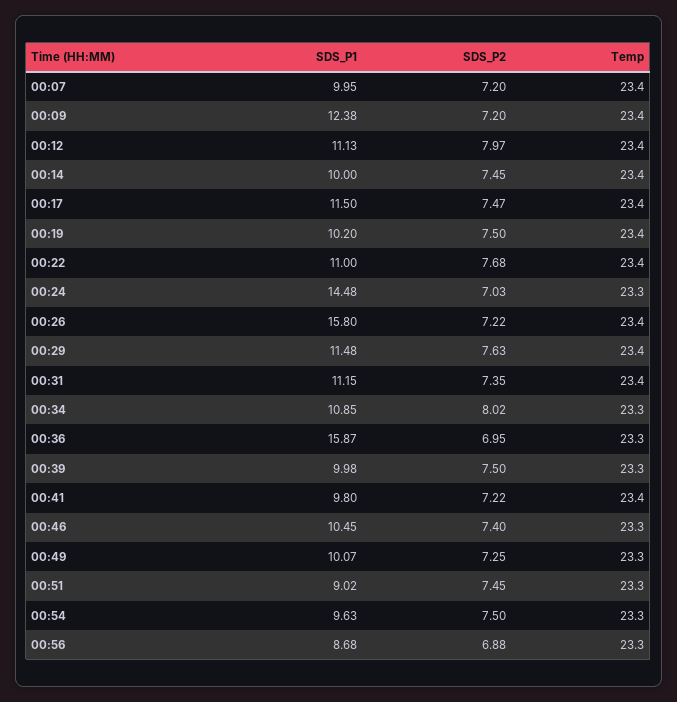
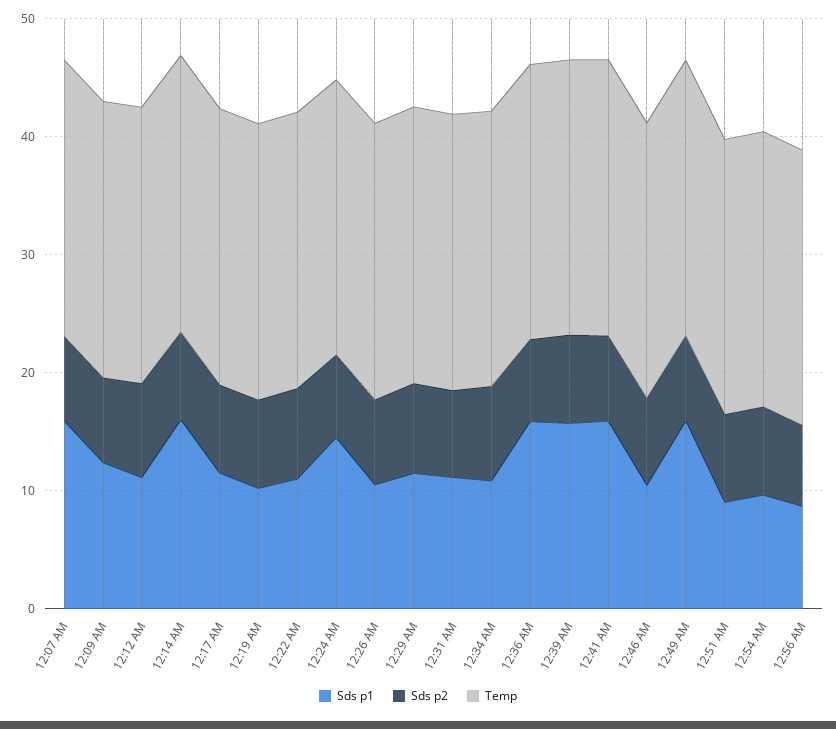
  {
    "SDS_P1": {
-     "00:07": 9.95,
+     "00:07": 16,
      "00:09": 12.38,
      "00:12": 11.13,
-     "00:14": 10,
+     "00:14": 16,
      "00:17": 11.5,
      "00:19": 10.2,
      "00:22": 11,
      "00:24": 14.48,
-     "00:26": 15.8,
+     "00:26": 10,
      "00:29": 11.48,
      "00:31": 11.15,
      "00:34": 10.85,
      "00:36": 15.87,
-     "00:39": 9.98,
+     "00:39": 16,
-     "00:41": 9.8,
+     "00:41": 16,
      "00:46": 10.45,
-     "00:49": 10.07,
+     "00:49": 16,
      "00:51": 9.02,
      "00:54": 9.63,
      "00:56": 8.68
    },
    "SDS_P2": {
      "00:07": 7.2,
      "00:09": 7.2,
      "00:12": 7.97,
      "00:14": 7.45,
      "00:17": 7.47,
      "00:19": 7.5,
      "00:22": 7.68,
      "00:24": 7.03,
      "00:26": 7.22,
      "00:29": 7.63,
      "00:31": 7.35,
      "00:34": 8.02,
      "00:36": 6.95,
      "00:39": 7.5,
      "00:41": 7.22,
      "00:46": 7.4,
      "00:49": 7.25,
      "00:51": 7.45,
      "00:54": 7.5,
      "00:56": 6.88
    },
    "Temp": {
      "00:07": 23.4,
      "00:09": 23.4,
      "00:12": 23.4,
      "00:14": 23.4,
      "00:17": 23.4,
      "00:19": 23.4,
      "00:22": 23.4,
      "00:24": 23.3,
      "00:26": 23.4,
      "00:29": 23.4,
      "00:31": 23.4,
      "00:34": 23.3,
      "00:36": 23.3,
      "00:39": 23.3,
      "00:41": 23.4,
      "00:46": 23.3,
      "00:49": 23.3,
      "00:51": 23.3,
      "00:54": 23.3,
      "00:56": 23.3
    }
  }

